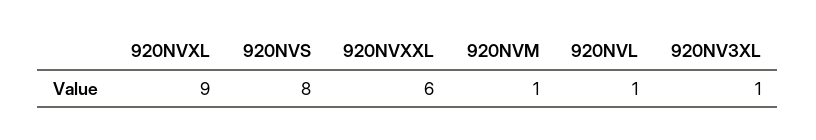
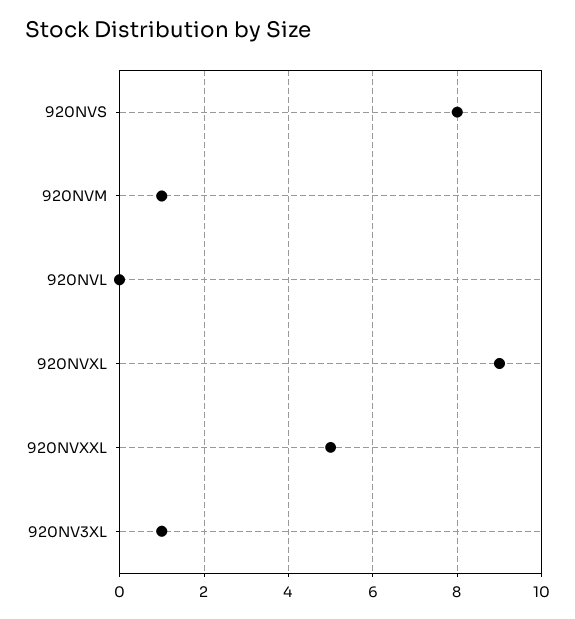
  {
    "920NVXL": 9,
    "920NVS": 8,
-   "920NVXXL": 6,
+   "920NVXXL": 5,
    "920NVM": 1,
-   "920NVL": 1,
+   "920NVL": 0,
    "920NV3XL": 1
  }

